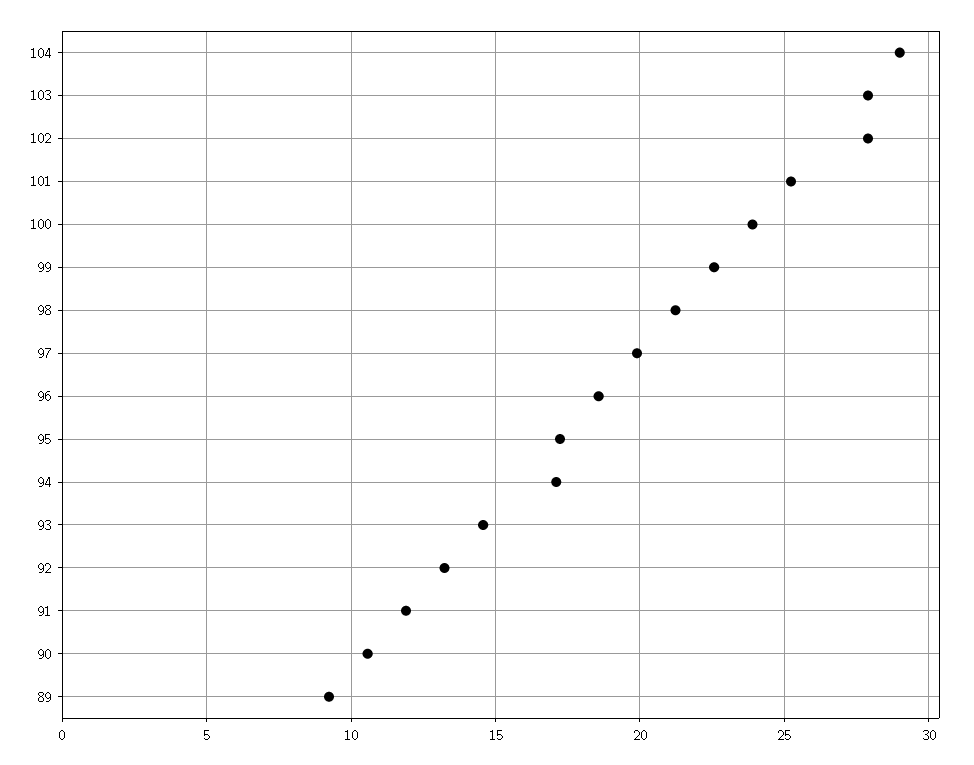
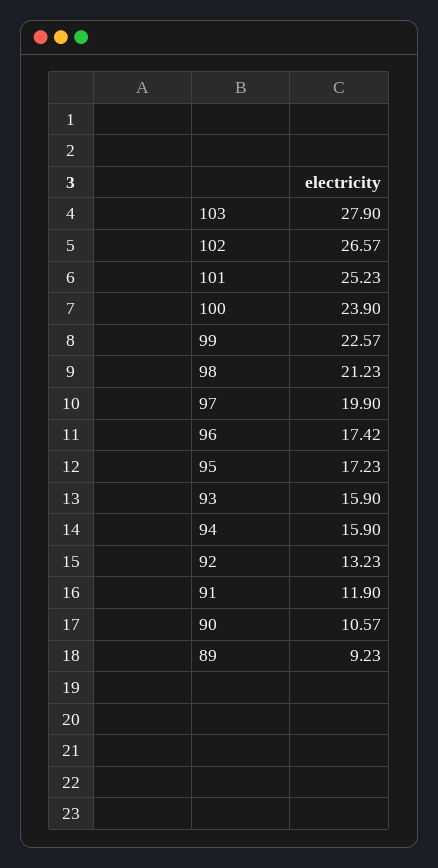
  {
-   "104": 29,
    "103": 27.9,
-   "102": 28,
+   "102": 26.57,
    "101": 25.23,
    "100": 23.9,
    "99": 22.57,
    "98": 21.23,
    "97": 19.9,
-   "96": 18.5,
+   "96": 17.42,
    "95": 17.23,
-   "94": 17,
+   "94": 15.9,
-   "93": 14.5,
+   "93": 15.9,
    "92": 13.23,
    "91": 11.9,
    "90": 10.57,
    "89": 9.23
  }

